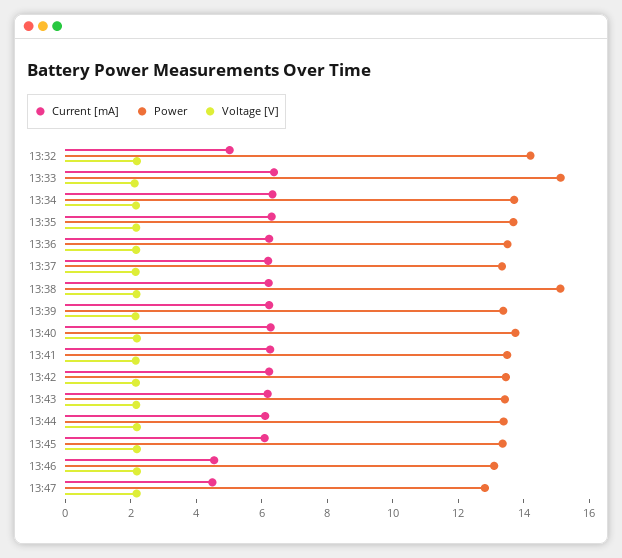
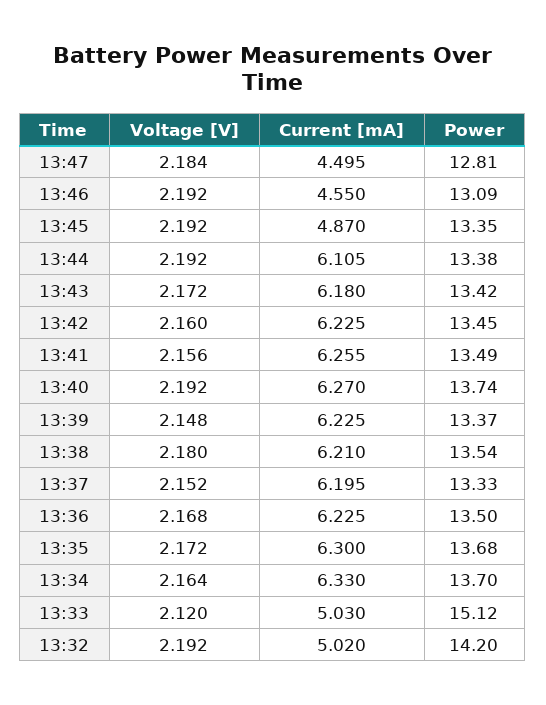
  {
    "Current [mA]": {
      "13:32": 5.02,
-     "13:33": 6.5,
+     "13:33": 5.03,
      "13:34": 6.33,
      "13:35": 6.3,
      "13:36": 6.225,
      "13:37": 6.195,
      "13:38": 6.21,
      "13:39": 6.225,
      "13:40": 6.27,
      "13:41": 6.255,
      "13:42": 6.225,
      "13:43": 6.18,
      "13:44": 6.105,
-     "13:45": 6,
+     "13:45": 4.87,
      "13:46": 4.55,
      "13:47": 4.495
    },
    "Power": {
      "13:32": 14.2,
      "13:33": 15.12,
      "13:34": 13.7,
      "13:35": 13.68,
      "13:36": 13.5,
      "13:37": 13.33,
-     "13:38": 15,
+     "13:38": 13.54,
      "13:39": 13.37,
      "13:40": 13.74,
      "13:41": 13.49,
      "13:42": 13.45,
      "13:43": 13.42,
      "13:44": 13.38,
      "13:45": 13.35,
      "13:46": 13.09,
      "13:47": 12.81
    },
    "Voltage [V]": {
      "13:32": 2.192,
      "13:33": 2.12,
      "13:34": 2.164,
      "13:35": 2.172,
      "13:36": 2.168,
      "13:37": 2.152,
      "13:38": 2.18,
      "13:39": 2.148,
      "13:40": 2.192,
      "13:41": 2.156,
      "13:42": 2.16,
      "13:43": 2.172,
      "13:44": 2.192,
      "13:45": 2.192,
      "13:46": 2.192,
      "13:47": 2.184
    }
  }

